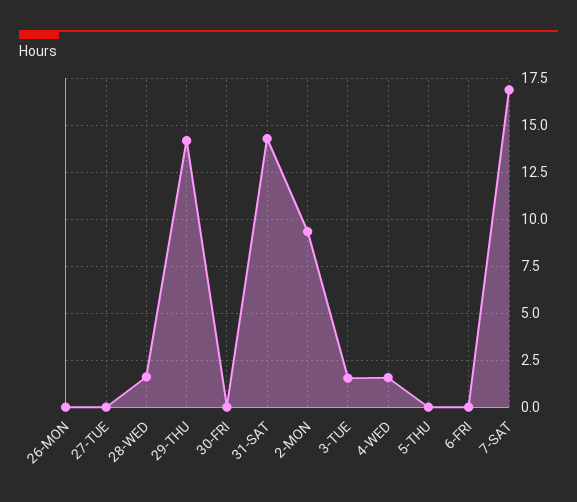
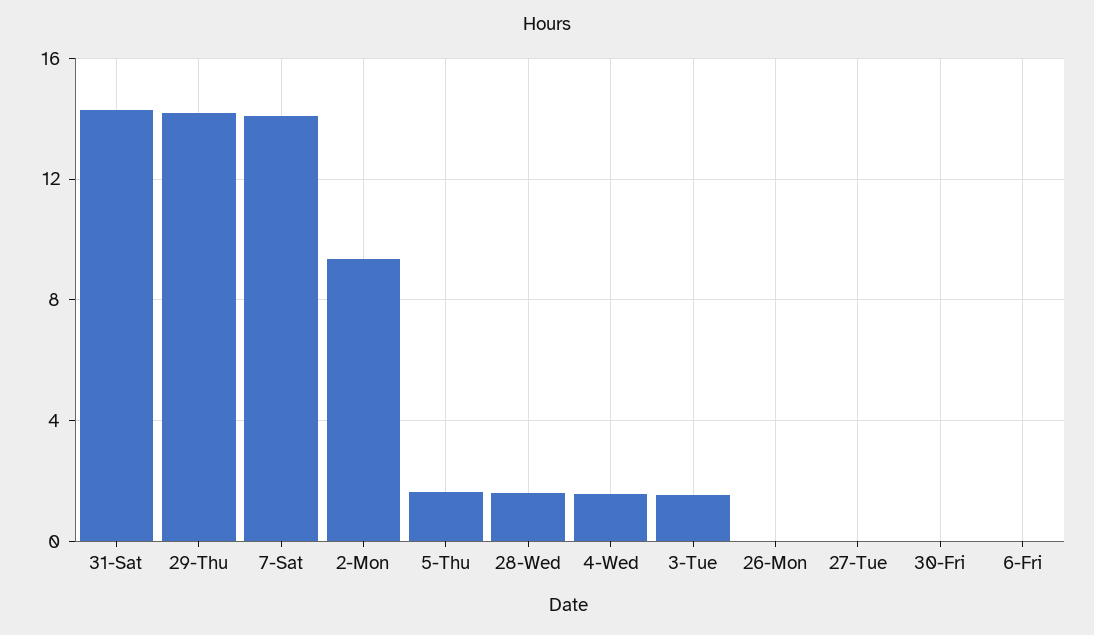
  {
    "26-MON": 0,
    "27-TUE": 0,
    "28-WED": 1.5,
    "29-THU": 14,
    "30-FRI": 0,
    "31-SAT": 14.5,
    "2-MON": 9.5,
    "3-TUE": 1.5,
    "4-WED": 1.5,
-   "5-THU": 0,
+   "5-THU": 1.5,
    "6-FRI": 0,
-   "7-SAT": 17
+   "7-SAT": 14
  }

